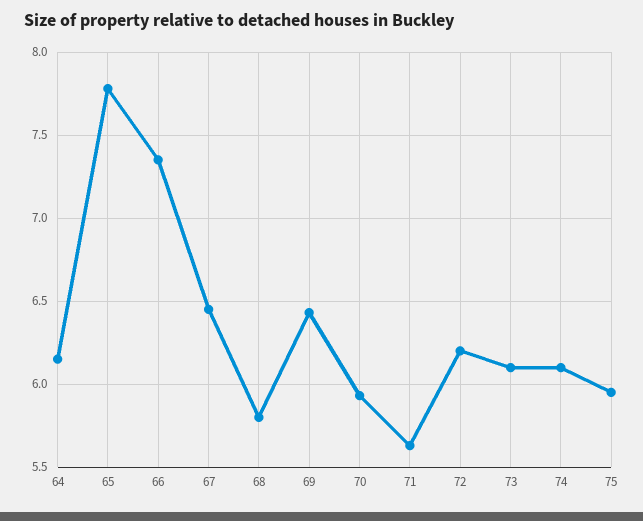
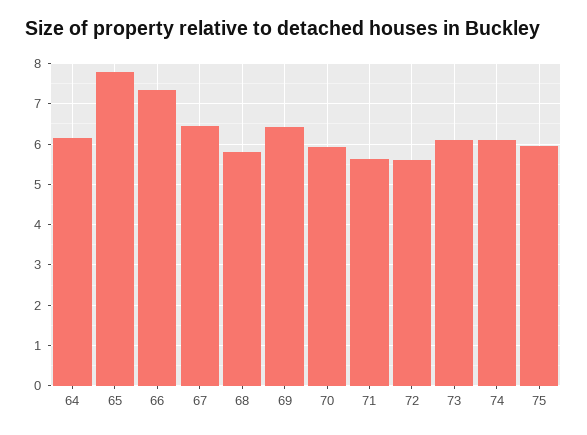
  {
    "64": 6.15,
    "65": 7.8,
    "66": 7.35,
    "67": 6.45,
    "68": 5.8,
    "69": 6.45,
    "70": 5.95,
    "71": 5.65,
-   "72": 6.2,
+   "72": 5.6,
    "73": 6.1,
    "74": 6.1,
    "75": 5.95
  }

